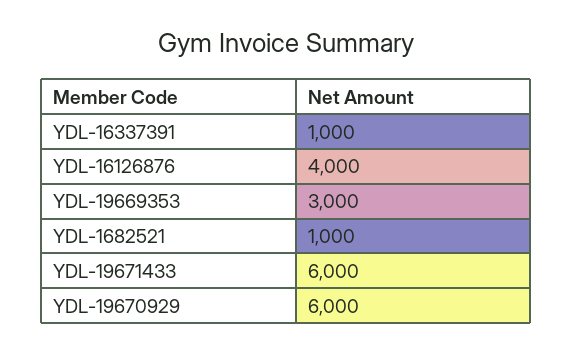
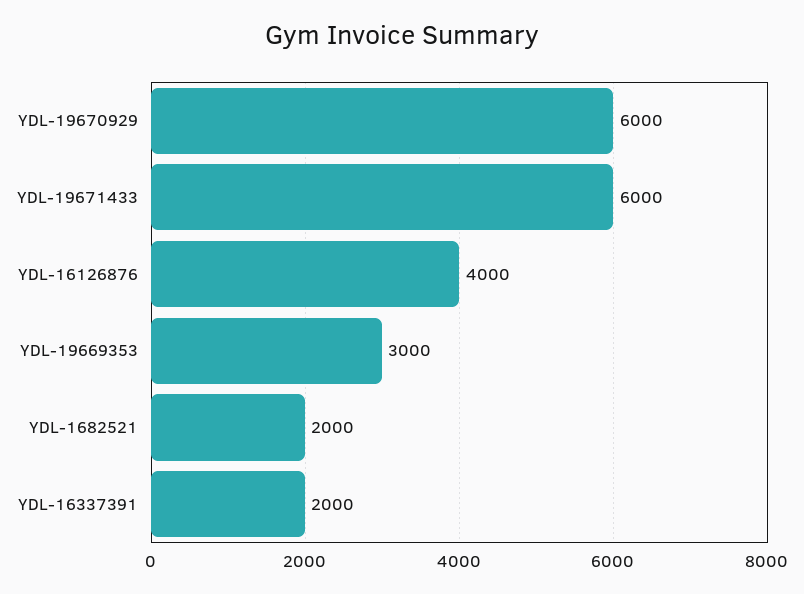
  {
-   "YDL-16337391": 1000,
+   "YDL-16337391": 2000,
    "YDL-16126876": 4000,
    "YDL-19669353": 3000,
-   "YDL-1682521": 1000,
+   "YDL-1682521": 2000,
    "YDL-19671433": 6000,
    "YDL-19670929": 6000
  }

